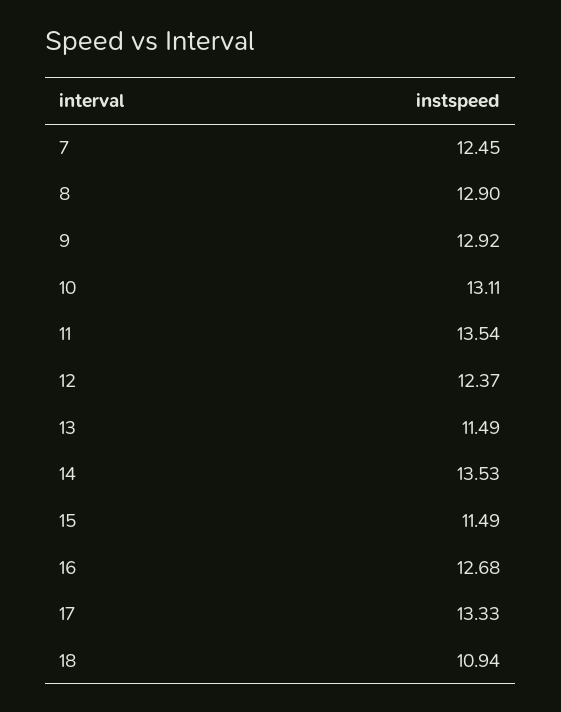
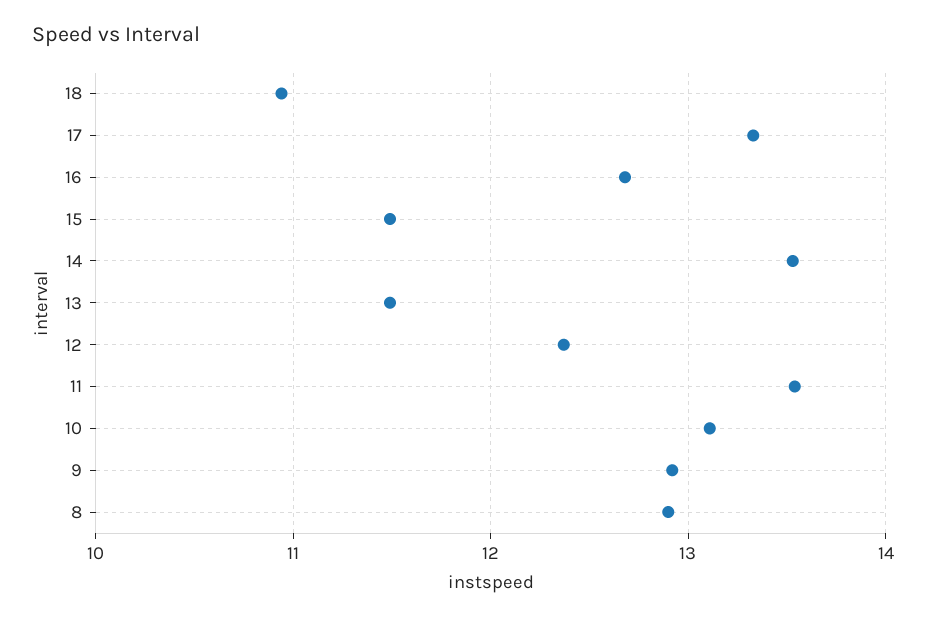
  {
-   "7": 12.45,
    "8": 12.9,
    "9": 12.92,
    "10": 13.11,
    "11": 13.54,
    "12": 12.37,
    "13": 11.49,
    "14": 13.53,
    "15": 11.49,
    "16": 12.68,
    "17": 13.33,
    "18": 10.94
  }

